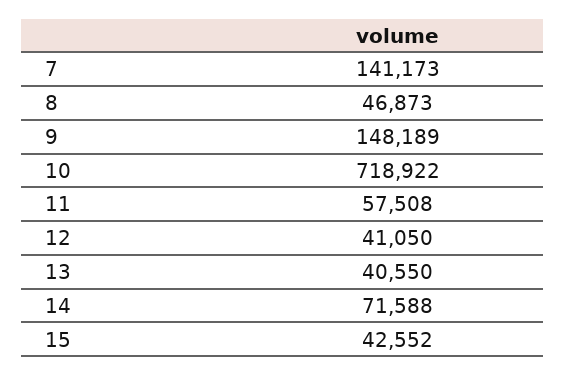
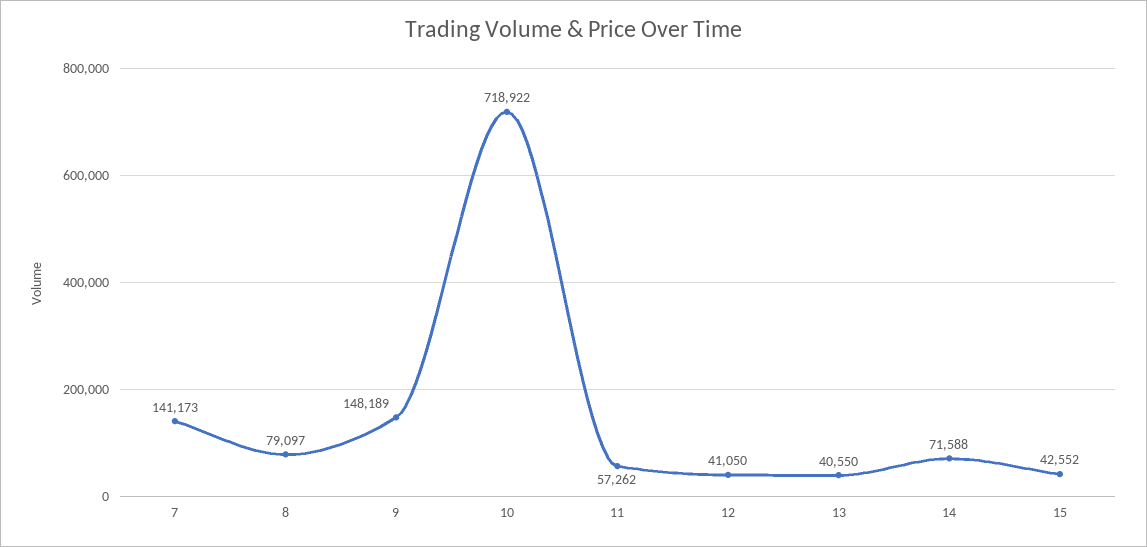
  {
    "7": 141173,
-   "8": 46873,
+   "8": 79097,
    "9": 148189,
    "10": 718922,
-   "11": 57508,
+   "11": 57262,
    "12": 41050,
    "13": 40550,
    "14": 71588,
    "15": 42552
  }

